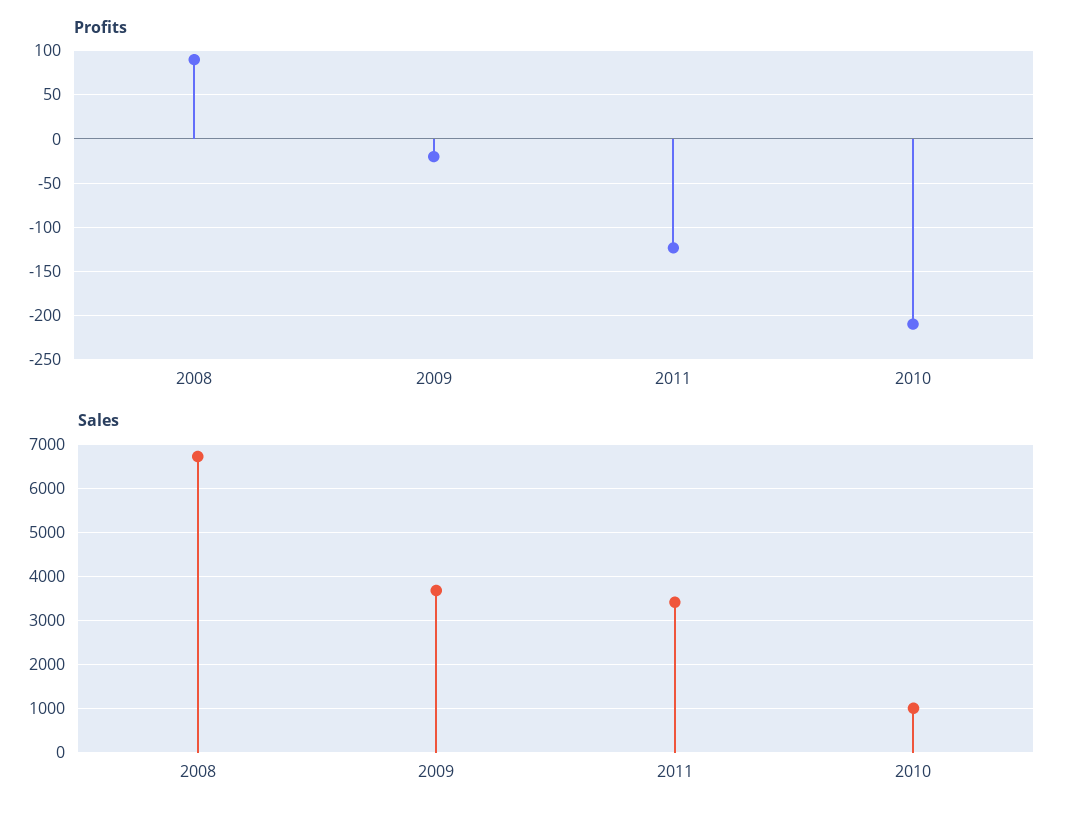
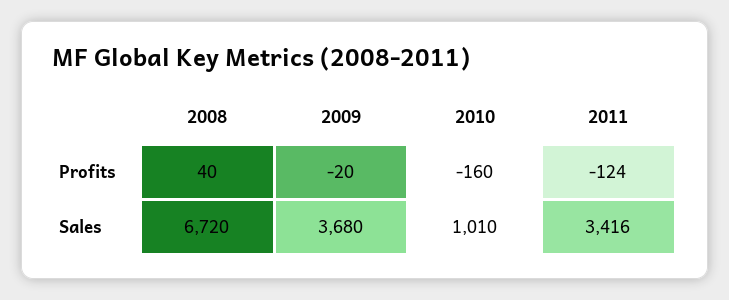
  {
    "Profits": {
-     "2008": 90,
+     "2008": 40,
      "2009": -20,
      "2011": -124,
-     "2010": -210
+     "2010": -160
    },
    "Sales": {
      "2008": 6720,
      "2009": 3680,
      "2011": 3416,
      "2010": 1010
    }
  }

